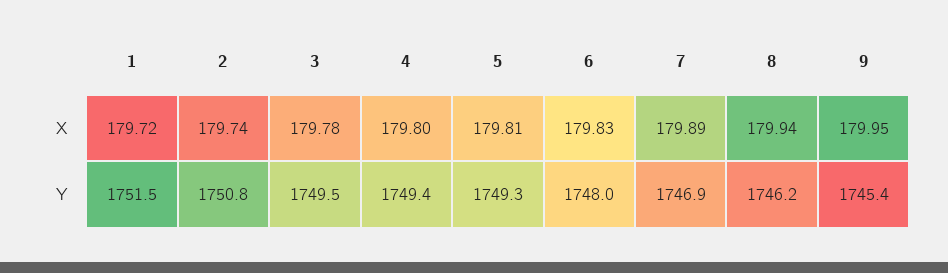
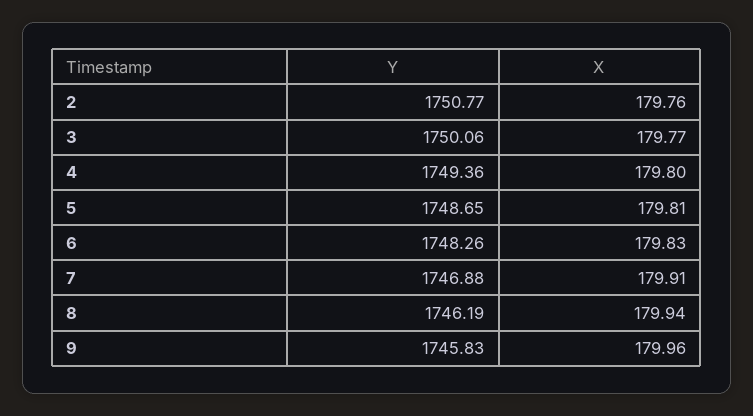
  {
-   "1": {
-     "X": 179.72,
-     "Y": 1751.5
-   },
    "2": {
-     "X": 179.74,
+     "X": 179.76,
      "Y": 1750.77
    },
    "3": {
-     "X": 179.78,
+     "X": 179.77,
-     "Y": 1749.5
+     "Y": 1750.06
    },
    "4": {
      "X": 179.8,
      "Y": 1749.36
    },
    "5": {
      "X": 179.81,
-     "Y": 1749.3
+     "Y": 1748.65
    },
    "6": {
      "X": 179.83,
-     "Y": 1748
+     "Y": 1748.26
    },
    "7": {
-     "X": 179.89,
+     "X": 179.91,
      "Y": 1746.88
    },
    "8": {
      "X": 179.94,
      "Y": 1746.19
    },
    "9": {
-     "X": 179.95,
+     "X": 179.96,
-     "Y": 1745.4
+     "Y": 1745.83
    }
  }

